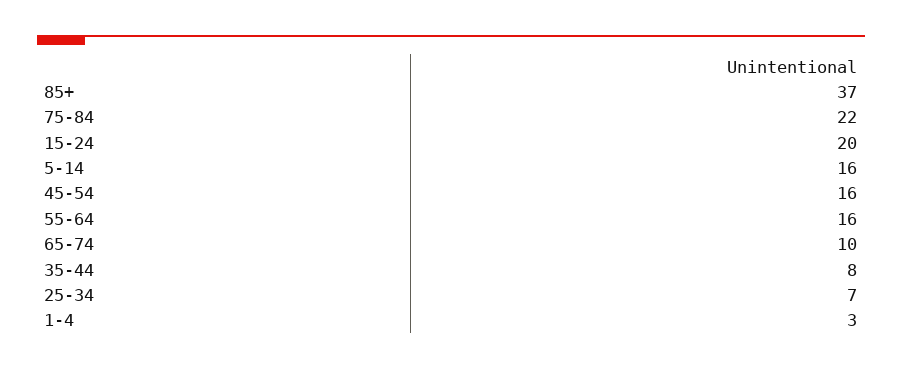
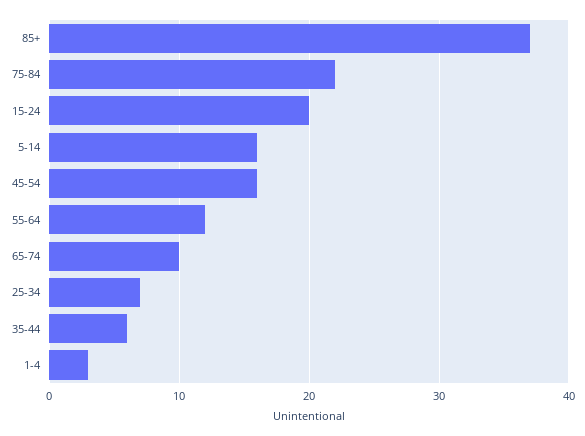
  {
    "85+": 37,
    "75-84": 22,
    "15-24": 20,
    "5-14": 16,
    "45-54": 16,
-   "55-64": 16,
+   "55-64": 12,
    "65-74": 10,
-   "35-44": 8,
+   "35-44": 6,
    "25-34": 7,
    "1-4": 3
  }

